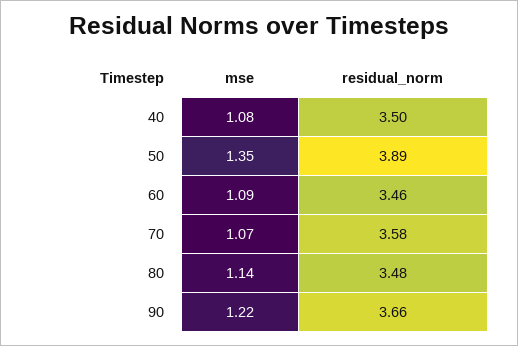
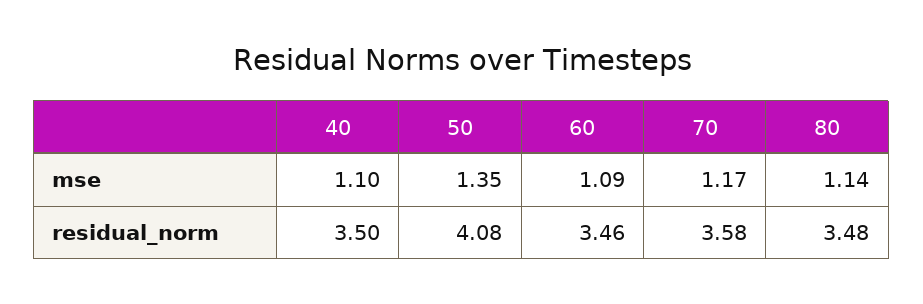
  {
    "mse": {
-     "40": 1.08,
+     "40": 1.1,
      "50": 1.35,
      "60": 1.09,
-     "70": 1.07,
+     "70": 1.17,
-     "80": 1.14,
+     "80": 1.14
-     "90": 1.22
    },
    "residual_norm": {
      "40": 3.5,
-     "50": 3.89,
+     "50": 4.08,
      "60": 3.46,
      "70": 3.58,
-     "80": 3.48,
+     "80": 3.48
-     "90": 3.66
    }
  }

